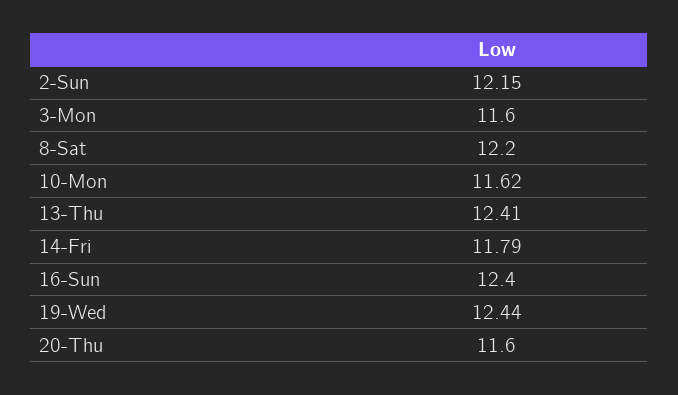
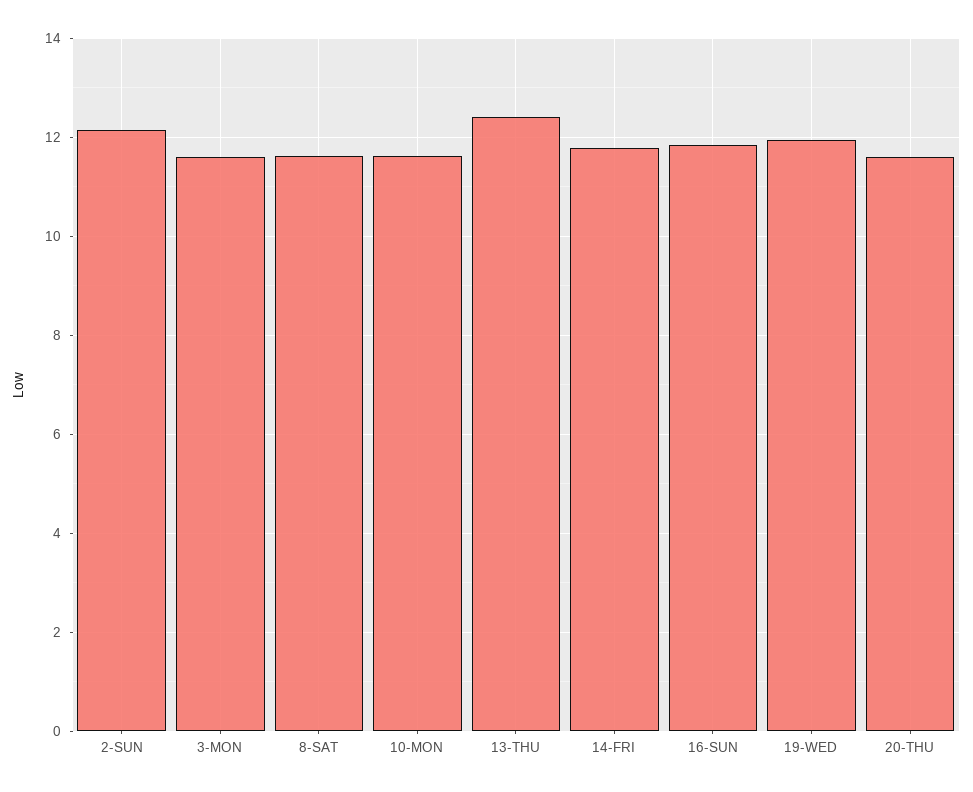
  {
    "2-Sun": 12.15,
    "3-Mon": 11.6,
-   "8-Sat": 12.2,
+   "8-Sat": 11.6,
    "10-Mon": 11.62,
    "13-Thu": 12.41,
    "14-Fri": 11.79,
-   "16-Sun": 12.4,
+   "16-Sun": 11.8,
-   "19-Wed": 12.44,
+   "19-Wed": 12,
    "20-Thu": 11.6
  }

